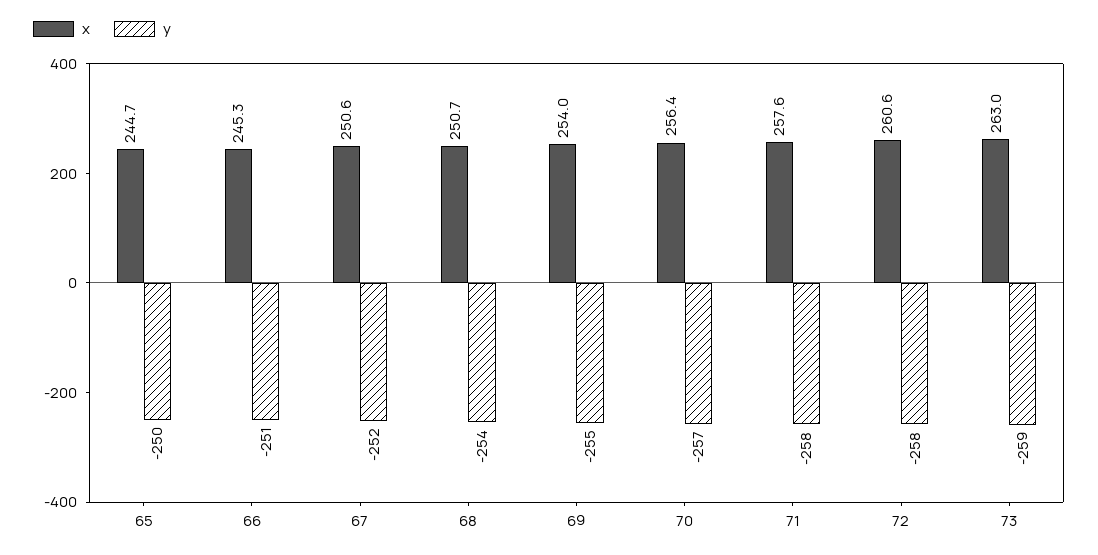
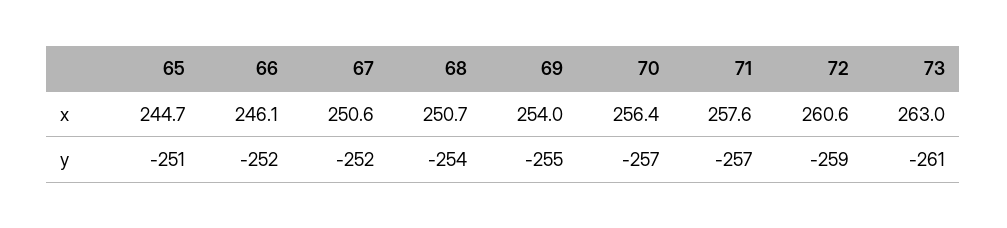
  {
    "x": {
      "65": 244.7,
-     "66": 245.3,
+     "66": 246.1,
      "67": 250.6,
      "68": 250.7,
      "69": 254,
      "70": 256.4,
      "71": 257.6,
      "72": 260.6,
      "73": 263
    },
    "y": {
-     "65": -250,
+     "65": -251,
-     "66": -251,
+     "66": -252,
      "67": -252,
      "68": -254,
      "69": -255,
      "70": -257,
-     "71": -258,
+     "71": -257,
-     "72": -258,
+     "72": -259,
-     "73": -259
+     "73": -261
    }
  }

